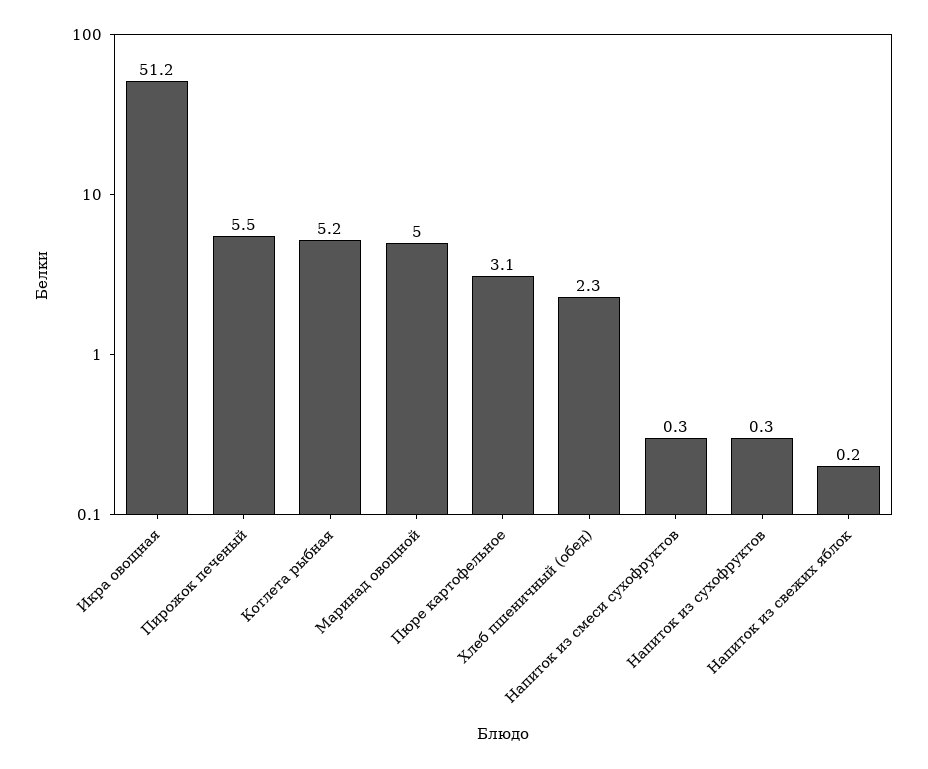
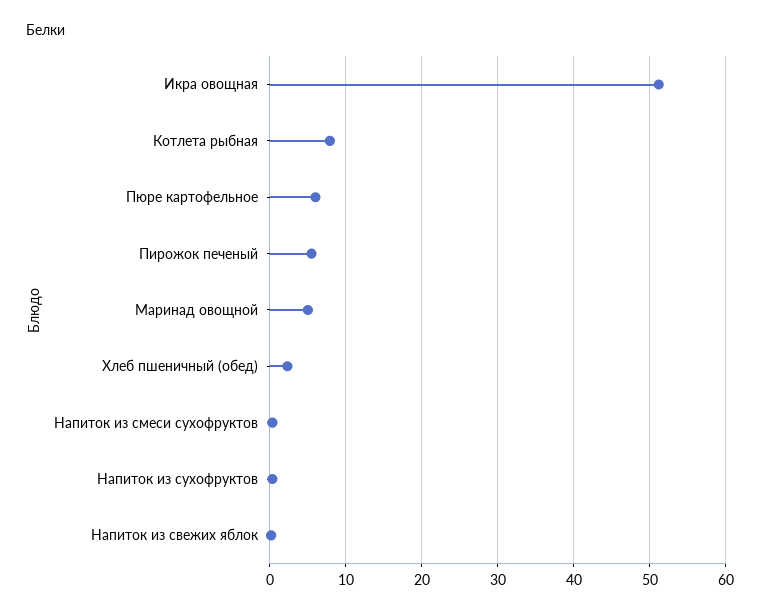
  {
    "Икра овощная": 51.2,
    "Пирожок печеный": 5.5,
-   "Котлета рыбная": 5.2,
+   "Котлета рыбная": 8,
    "Маринад овощной": 5,
-   "Пюре картофельное": 3.1,
+   "Пюре картофельное": 6,
    "Хлеб пшеничный (обед)": 2.3,
    "Напиток из смеси сухофруктов": 0.3,
    "Напиток из сухофруктов": 0.3,
    "Напиток из свежих яблок": 0.2
  }

